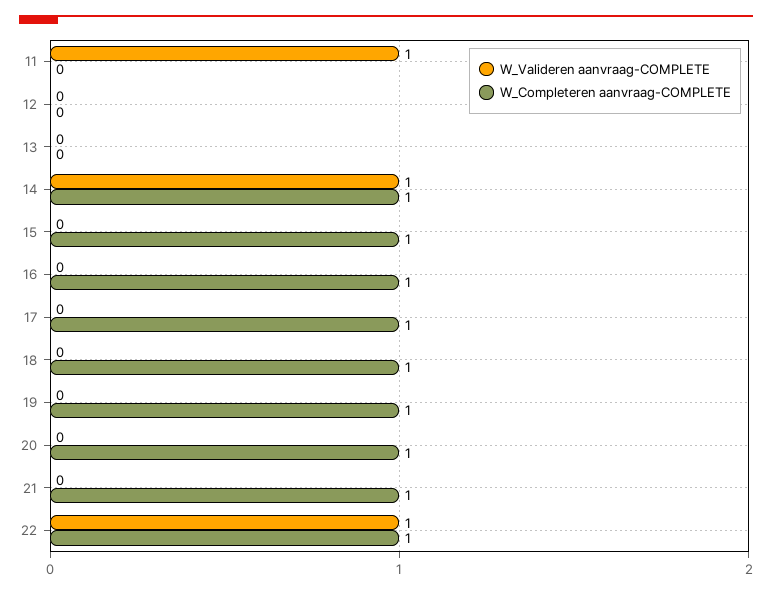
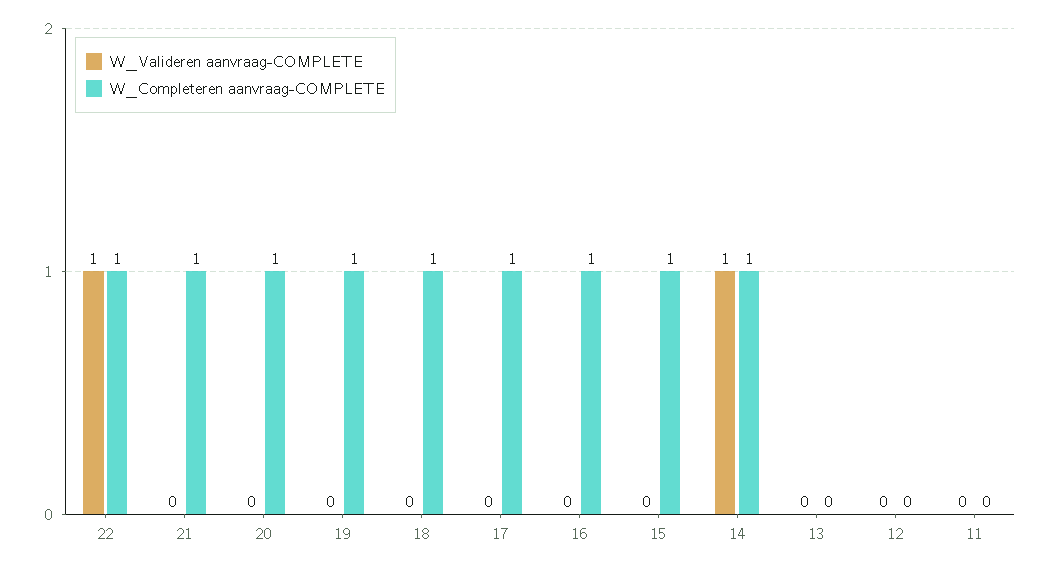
  {
    "W_Valideren aanvraag-COMPLETE": {
-     "11": 1,
+     "11": 0,
      "12": 0,
      "13": 0,
      "14": 1,
      "15": 0,
      "16": 0,
      "17": 0,
      "18": 0,
      "19": 0,
      "20": 0,
      "21": 0,
      "22": 1
    },
    "W_Completeren aanvraag-COMPLETE": {
      "11": 0,
      "12": 0,
      "13": 0,
      "14": 1,
      "15": 1,
      "16": 1,
      "17": 1,
      "18": 1,
      "19": 1,
      "20": 1,
      "21": 1,
      "22": 1
    }
  }

